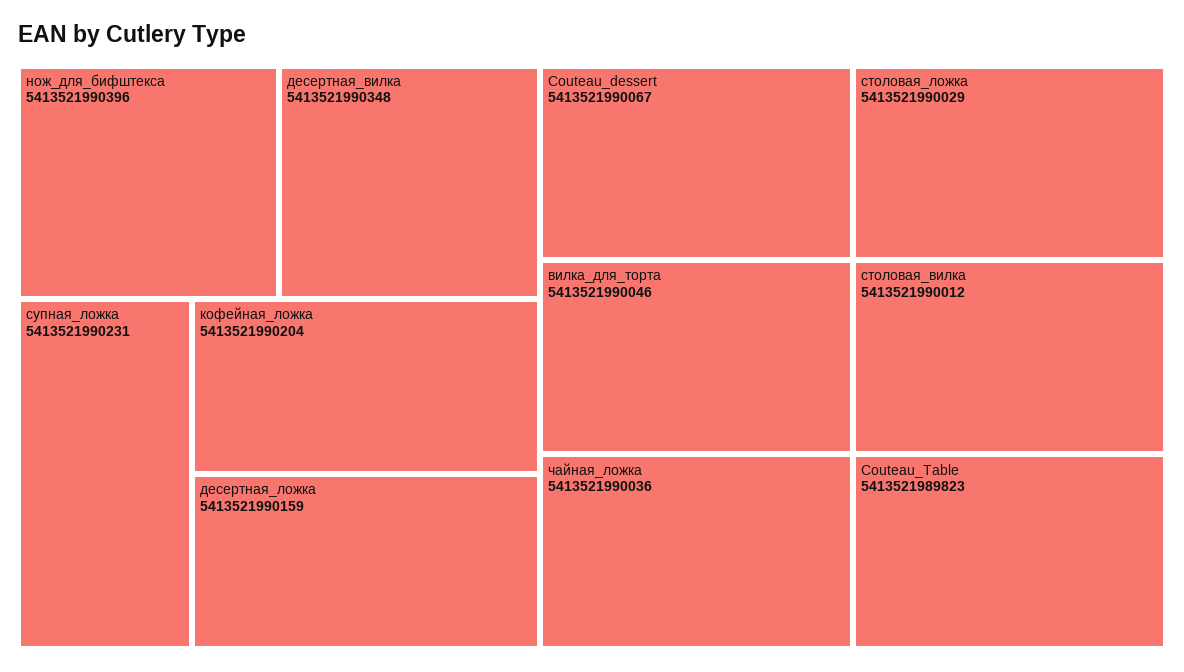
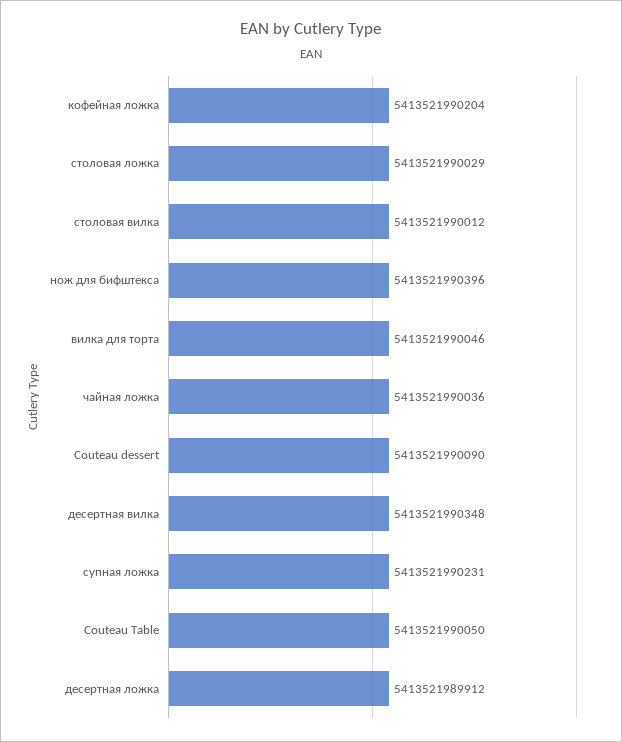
  {
    "нож_для_бифштекса": 5413521990396,
    "десертная_вилка": 5413521990348,
    "супная_ложка": 5413521990231,
    "кофейная_ложка": 5413521990204,
-   "десертная_ложка": 5413521990159,
+   "десертная_ложка": 5413521989912,
-   "Couteau_dessert": 5413521990067,
+   "Couteau_dessert": 5413521990090,
    "вилка_для_торта": 5413521990046,
    "чайная_ложка": 5413521990036,
    "столовая_ложка": 5413521990029,
    "столовая_вилка": 5413521990012,
-   "Couteau_Table": 5413521989823
+   "Couteau_Table": 5413521990050
  }

